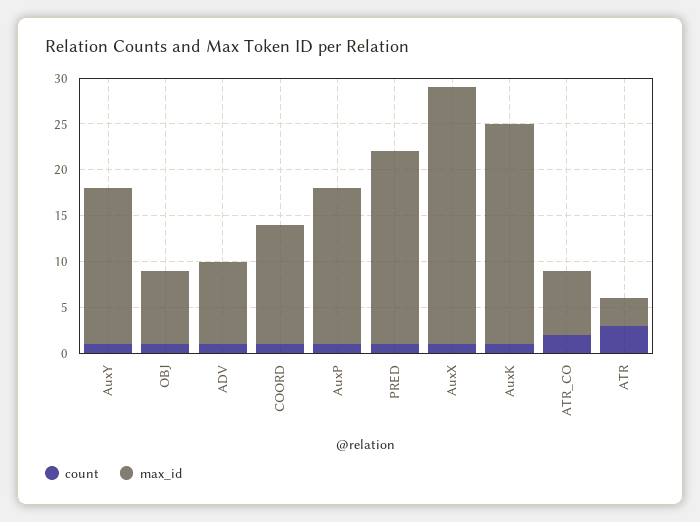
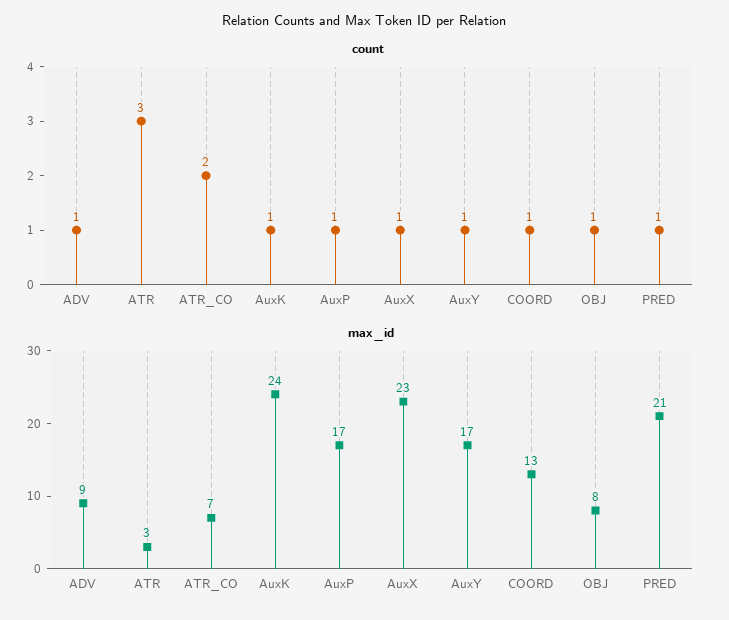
  {
    "count": {
      "AuxY": 1,
      "OBJ": 1,
      "ADV": 1,
      "COORD": 1,
      "AuxP": 1,
      "PRED": 1,
      "AuxX": 1,
      "AuxK": 1,
      "ATR_CO": 2,
      "ATR": 3
    },
    "max_id": {
      "AuxY": 17,
      "OBJ": 8,
      "ADV": 9,
      "COORD": 13,
      "AuxP": 17,
      "PRED": 21,
-     "AuxX": 28,
+     "AuxX": 23,
      "AuxK": 24,
      "ATR_CO": 7,
      "ATR": 3
    }
  }

